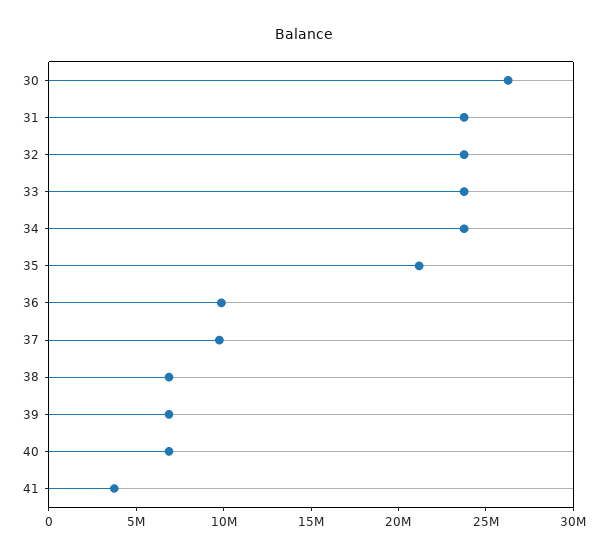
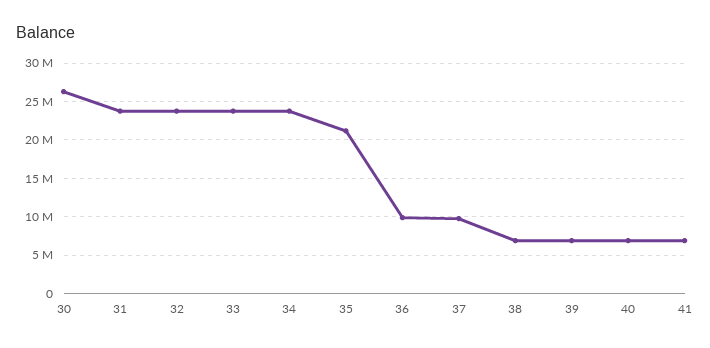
  {
    "30": 26000000,
    "31": 24000000,
    "32": 24000000,
    "33": 24000000,
    "34": 24000000,
    "35": 21000000,
    "36": 10000000,
    "37": 10000000,
    "38": 7000000,
    "39": 7000000,
    "40": 7000000,
-   "41": 4000000
+   "41": 7000000
  }

